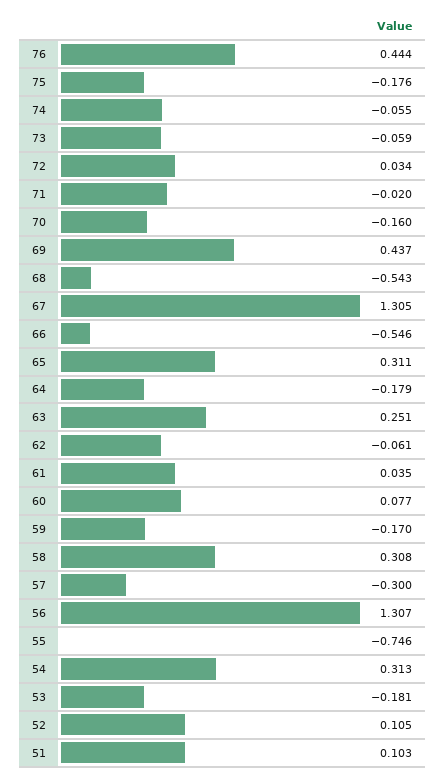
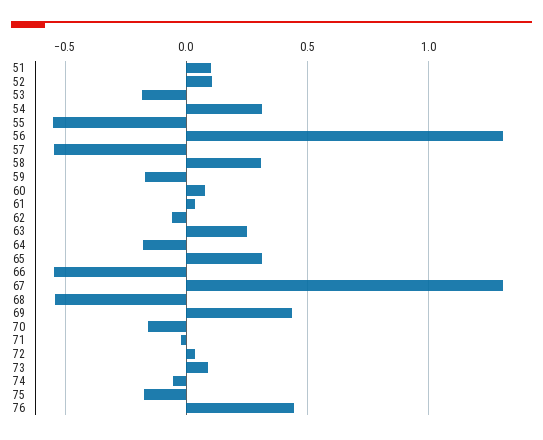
  {
    "76": 0.444,
    "75": -0.176,
    "74": -0.055,
-   "73": -0.059,
+   "73": 0.1,
    "72": 0.034,
    "71": -0.02,
    "70": -0.16,
    "69": 0.437,
    "68": -0.543,
    "67": 1.305,
    "66": -0.546,
    "65": 0.311,
    "64": -0.179,
    "63": 0.251,
    "62": -0.061,
    "61": 0.035,
    "60": 0.077,
    "59": -0.17,
    "58": 0.308,
-   "57": -0.3,
+   "57": -0.55,
    "56": 1.307,
-   "55": -0.746,
+   "55": -0.55,
    "54": 0.313,
    "53": -0.181,
    "52": 0.105,
    "51": 0.103
  }

